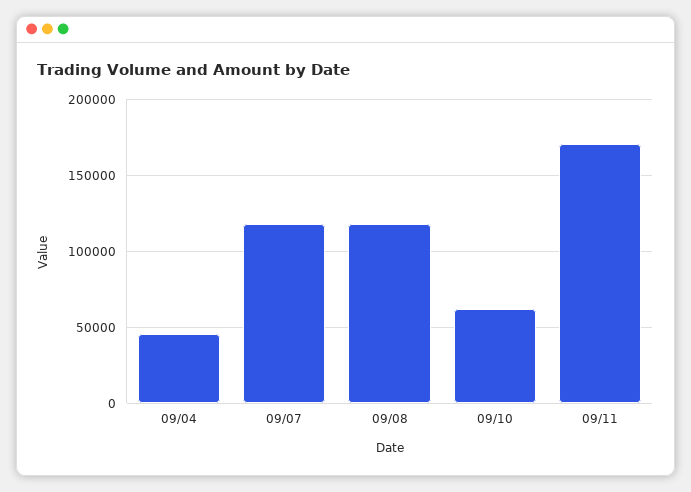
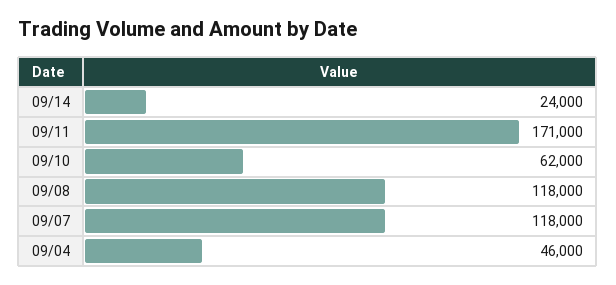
  {
    "09/04": 46000,
    "09/07": 118000,
    "09/08": 118000,
    "09/10": 62000,
-   "09/11": 171000
+   "09/11": 171000,
+   "09/14": 24000
  }

